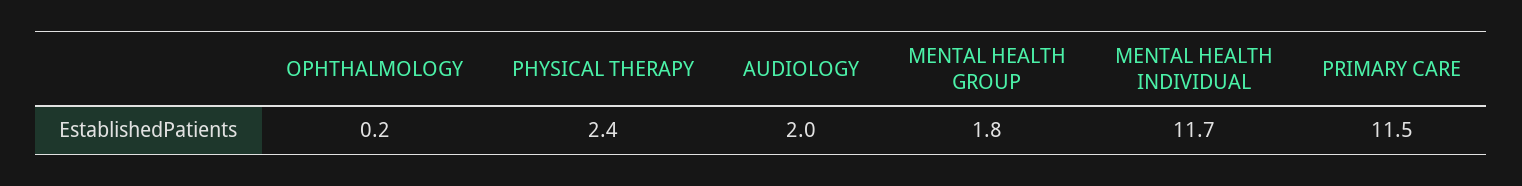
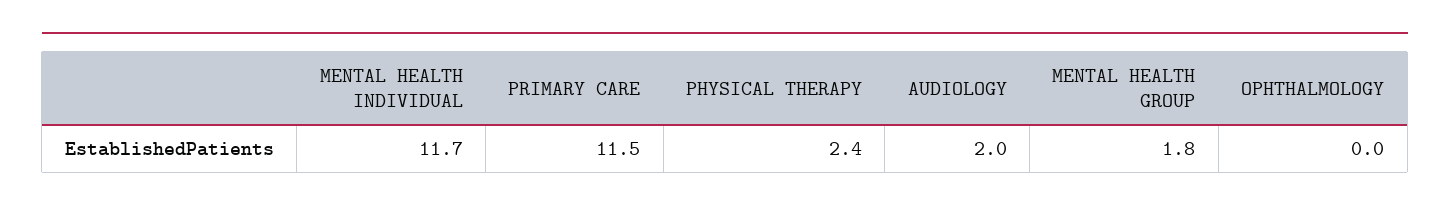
  {
-   "OPHTHALMOLOGY": 0.2,
+   "OPHTHALMOLOGY": 0,
    "PHYSICAL THERAPY": 2.4,
    "AUDIOLOGY": 2,
    "MENTAL HEALTH GROUP": 1.8,
    "MENTAL HEALTH INDIVIDUAL": 11.7,
    "PRIMARY CARE": 11.5
  }

